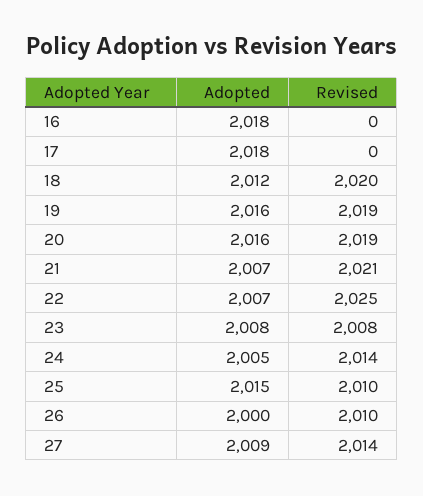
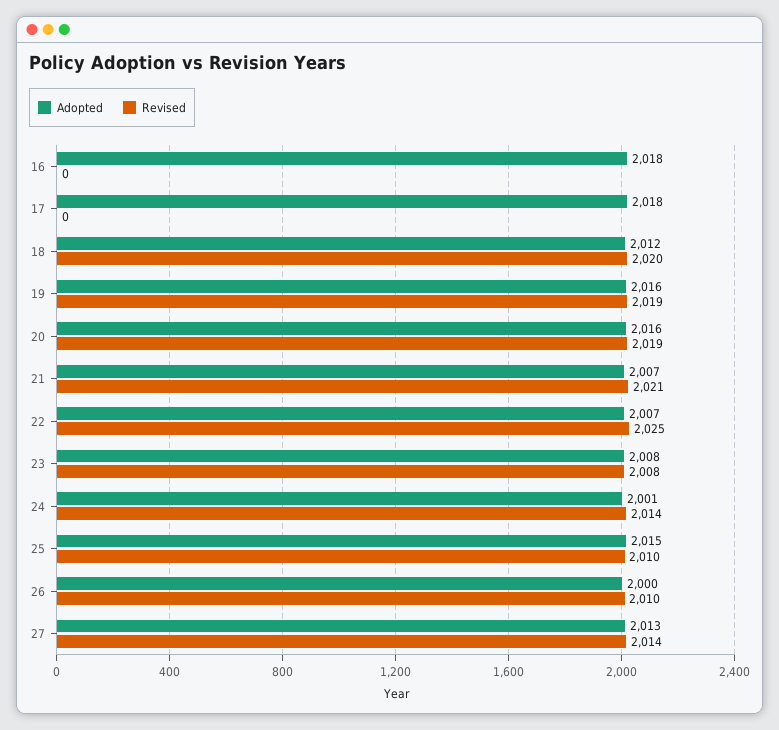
  {
    "Adopted": {
      "16": 2018,
      "17": 2018,
      "18": 2012,
      "19": 2016,
      "20": 2016,
      "21": 2007,
      "22": 2007,
      "23": 2008,
-     "24": 2005,
+     "24": 2001,
      "25": 2015,
      "26": 2000,
-     "27": 2009
+     "27": 2013
    },
    "Revised": {
      "16": 0,
      "17": 0,
      "18": 2020,
      "19": 2019,
      "20": 2019,
      "21": 2021,
      "22": 2025,
      "23": 2008,
      "24": 2014,
      "25": 2010,
      "26": 2010,
      "27": 2014
    }
  }

